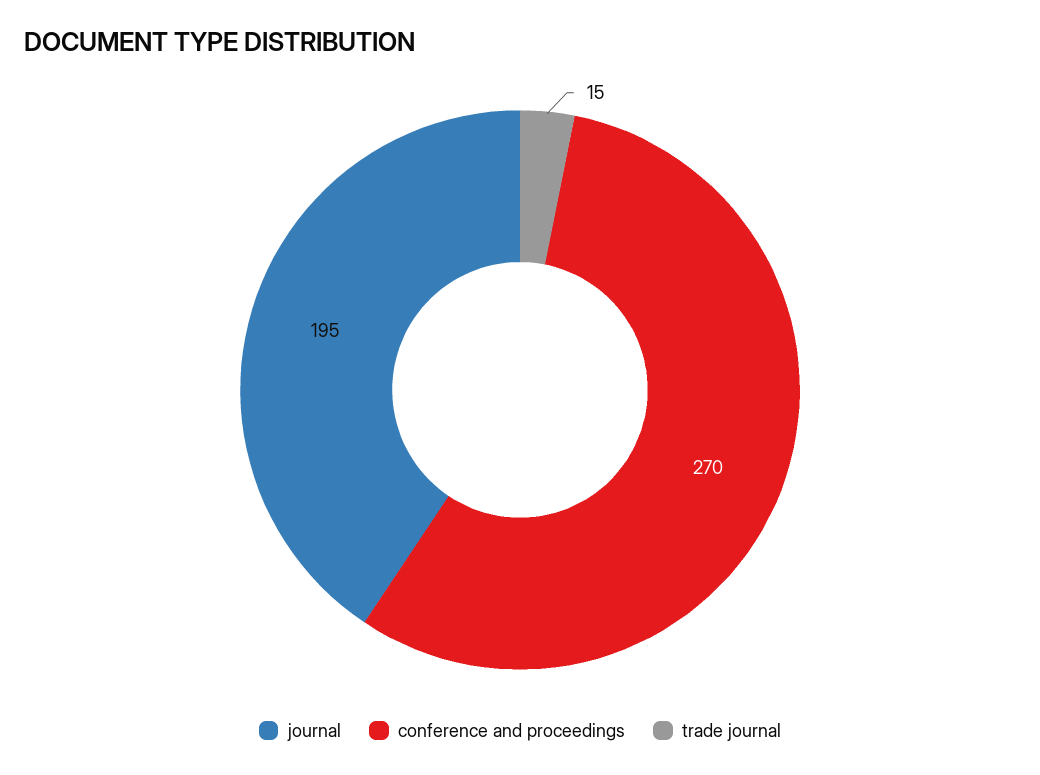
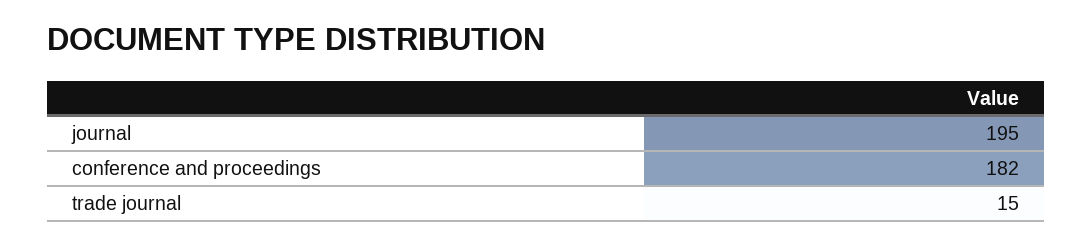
  {
    "journal": 195,
-   "conference and proceedings": 270,
+   "conference and proceedings": 182,
    "trade journal": 15
  }

